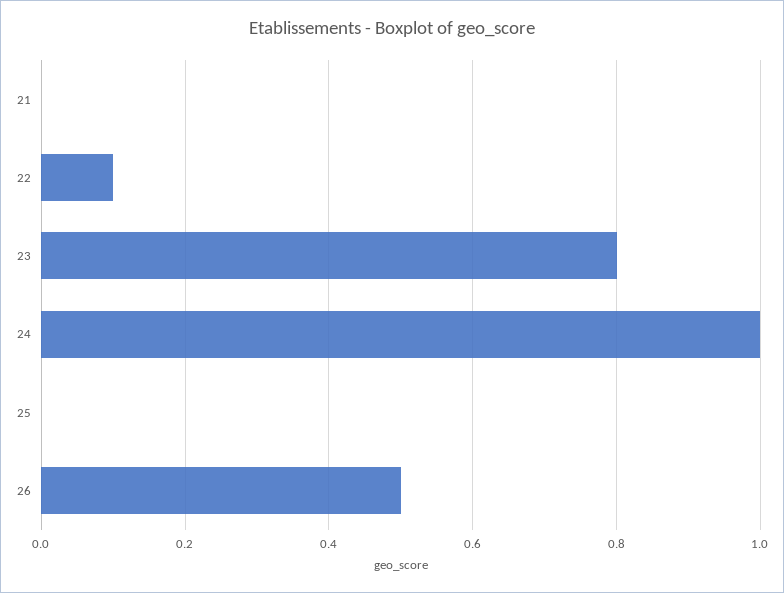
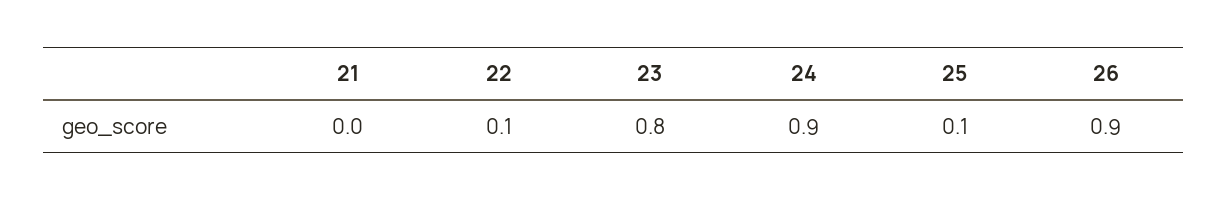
  {
    "21": 0,
    "22": 0.1,
    "23": 0.8,
-   "24": 1,
+   "24": 0.9,
-   "25": 0,
+   "25": 0.1,
-   "26": 0.5
+   "26": 0.9
  }

